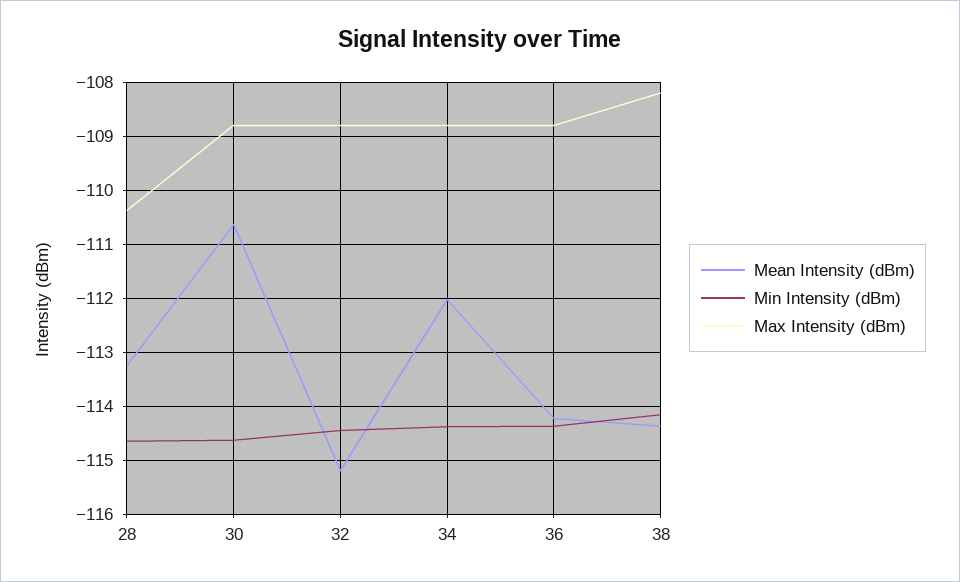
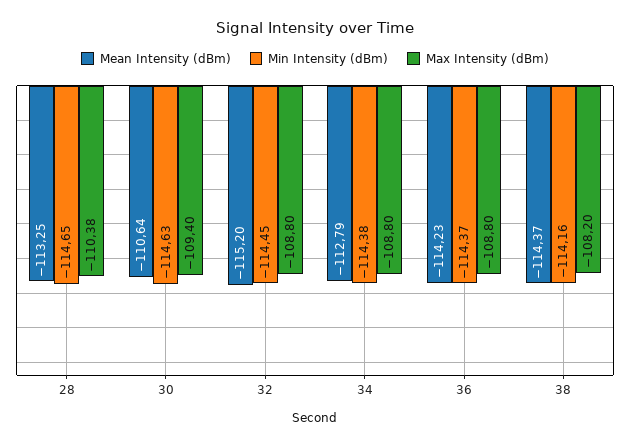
  {
    "Mean Intensity (dBm)": {
      "28": -113.25,
      "30": -110.64,
      "32": -115.2,
-     "34": -112,
+     "34": -112.79,
      "36": -114.23,
      "38": -114.37
    },
    "Min Intensity (dBm)": {
      "28": -114.65,
      "30": -114.63,
      "32": -114.45,
      "34": -114.38,
      "36": -114.37,
      "38": -114.16
    },
    "Max Intensity (dBm)": {
      "28": -110.38,
-     "30": -108.8,
+     "30": -109.4,
      "32": -108.8,
      "34": -108.8,
      "36": -108.8,
      "38": -108.2
    }
  }

